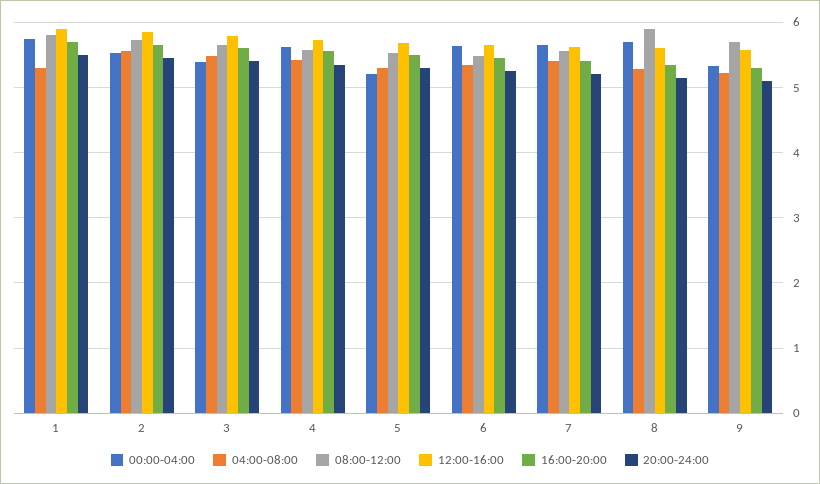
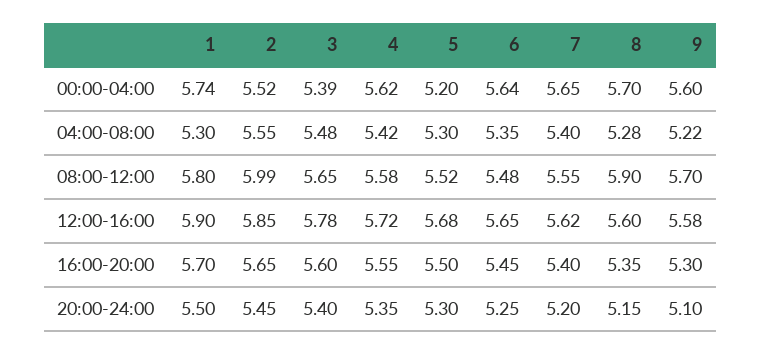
  {
    "00:00-04:00": {
      "1": 5.74,
      "2": 5.52,
      "3": 5.39,
      "4": 5.62,
      "5": 5.2,
      "6": 5.64,
      "7": 5.65,
      "8": 5.7,
-     "9": 5.3
+     "9": 5.6
    },
    "04:00-08:00": {
      "1": 5.3,
      "2": 5.55,
      "3": 5.48,
      "4": 5.42,
      "5": 5.3,
      "6": 5.35,
      "7": 5.4,
      "8": 5.28,
      "9": 5.22
    },
    "08:00-12:00": {
      "1": 5.8,
-     "2": 5.7,
+     "2": 5.99,
      "3": 5.65,
      "4": 5.58,
      "5": 5.52,
      "6": 5.48,
      "7": 5.55,
      "8": 5.9,
      "9": 5.7
    },
    "12:00-16:00": {
      "1": 5.9,
      "2": 5.85,
      "3": 5.78,
      "4": 5.72,
      "5": 5.68,
      "6": 5.65,
      "7": 5.62,
      "8": 5.6,
      "9": 5.58
    },
    "16:00-20:00": {
      "1": 5.7,
      "2": 5.65,
      "3": 5.6,
      "4": 5.55,
      "5": 5.5,
      "6": 5.45,
      "7": 5.4,
      "8": 5.35,
      "9": 5.3
    },
    "20:00-24:00": {
      "1": 5.5,
      "2": 5.45,
      "3": 5.4,
      "4": 5.35,
      "5": 5.3,
      "6": 5.25,
      "7": 5.2,
      "8": 5.15,
      "9": 5.1
    }
  }

